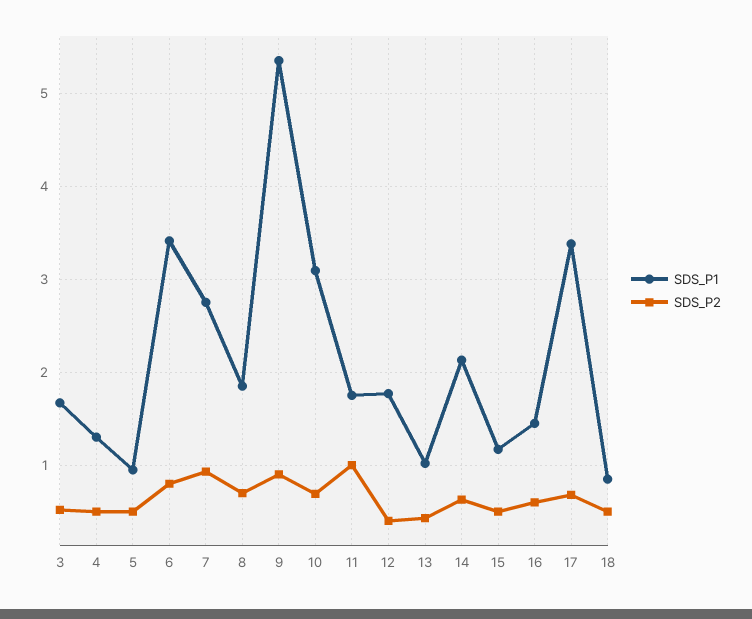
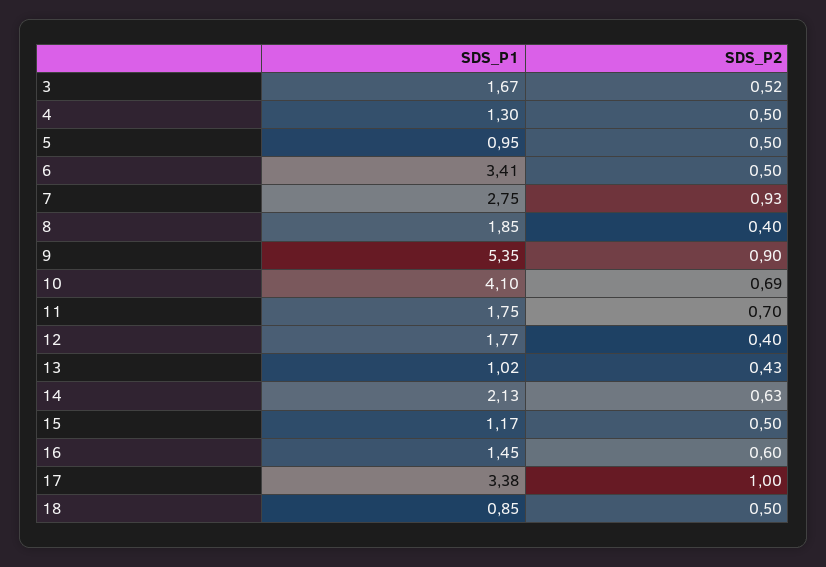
  {
    "SDS_P1": {
      "3": 1.67,
      "4": 1.3,
      "5": 0.95,
      "6": 3.41,
      "7": 2.75,
      "8": 1.85,
      "9": 5.35,
-     "10": 3.1,
+     "10": 4.1,
      "11": 1.75,
      "12": 1.77,
      "13": 1.02,
      "14": 2.13,
      "15": 1.17,
      "16": 1.45,
      "17": 3.38,
      "18": 0.85
    },
    "SDS_P2": {
      "3": 0.52,
      "4": 0.5,
      "5": 0.5,
-     "6": 0.8,
+     "6": 0.5,
      "7": 0.93,
-     "8": 0.7,
+     "8": 0.4,
      "9": 0.9,
      "10": 0.69,
-     "11": 1,
+     "11": 0.7,
      "12": 0.4,
      "13": 0.43,
      "14": 0.63,
      "15": 0.5,
      "16": 0.6,
-     "17": 0.7,
+     "17": 1,
      "18": 0.5
    }
  }

